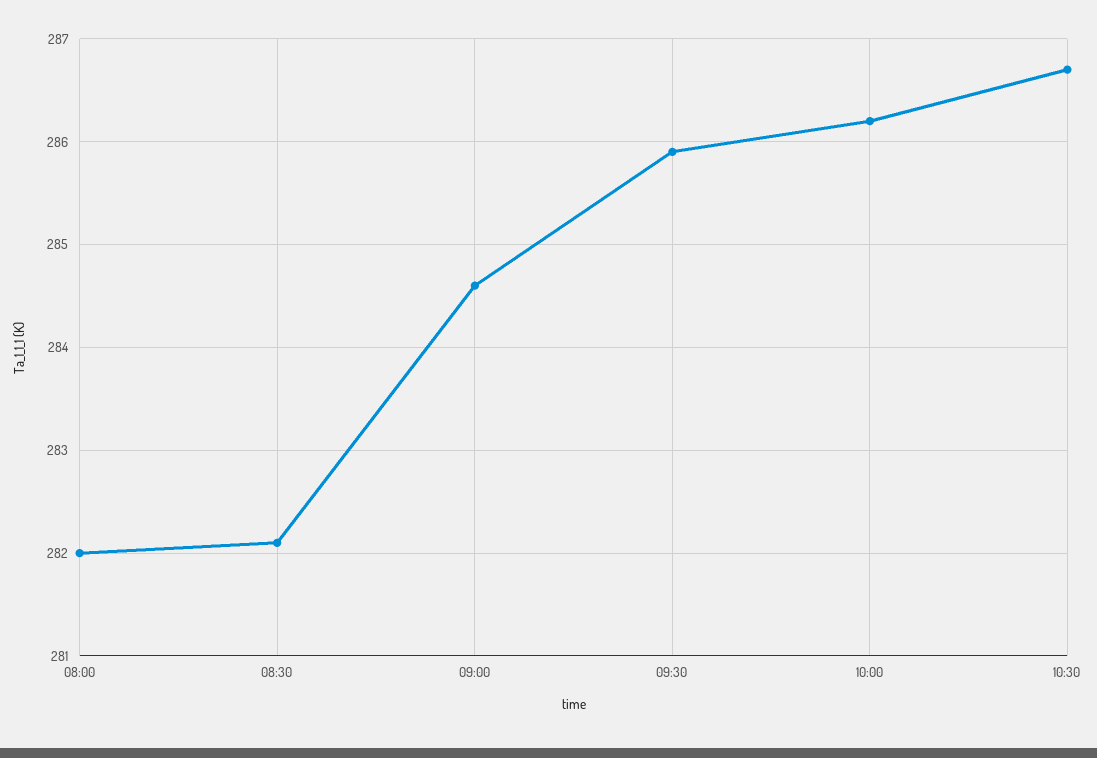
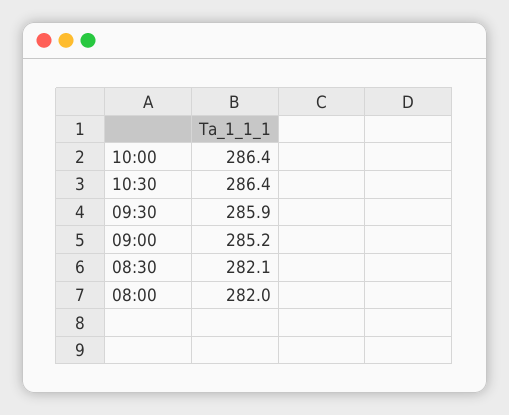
  {
    "08:00": 282,
    "08:30": 282.1,
-   "09:00": 284.6,
+   "09:00": 285.2,
    "09:30": 285.9,
-   "10:00": 286.2,
+   "10:00": 286.4,
-   "10:30": 286.7
+   "10:30": 286.4
  }

